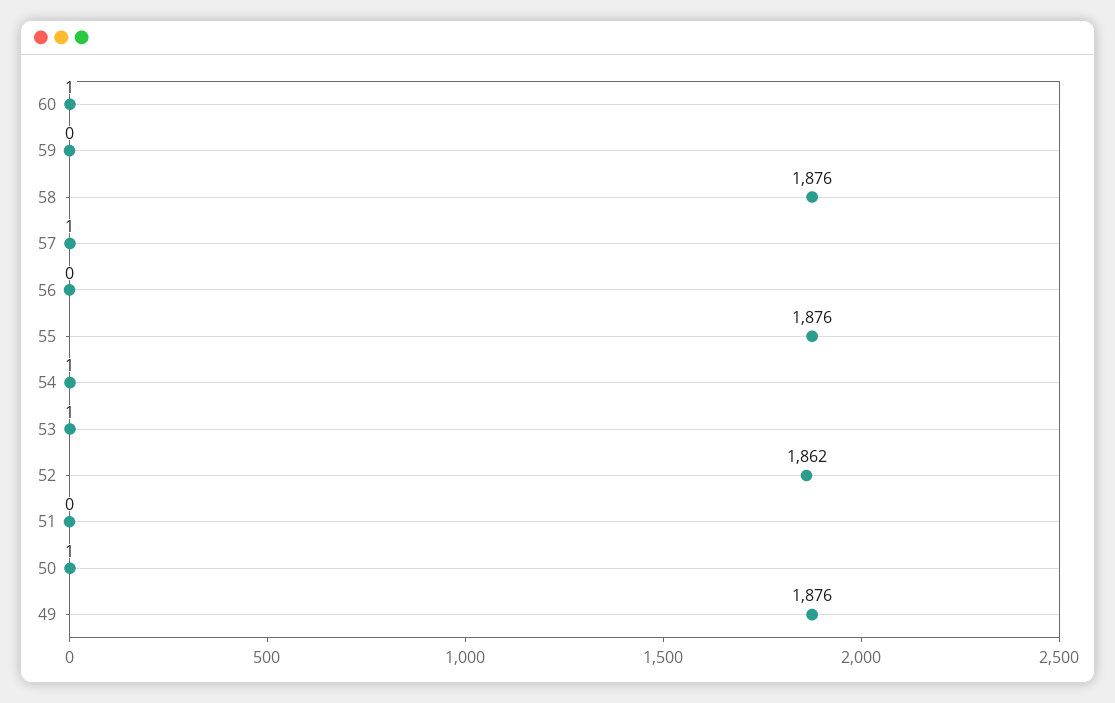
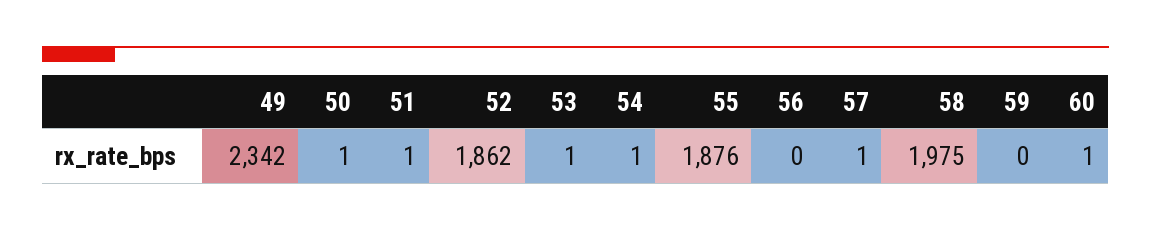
  {
    "60": 1,
    "59": 0,
-   "58": 1876,
+   "58": 1975,
    "57": 1,
    "56": 0,
    "55": 1876,
    "54": 1,
    "53": 1,
    "52": 1862,
-   "51": 0,
+   "51": 1,
    "50": 1,
-   "49": 1876
+   "49": 2342
  }

